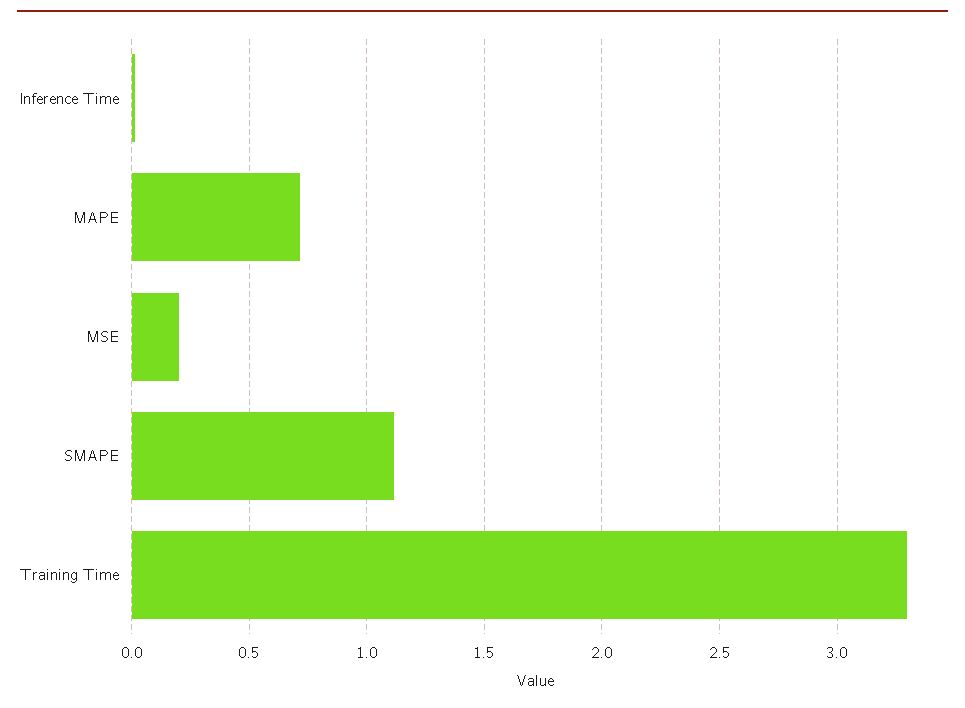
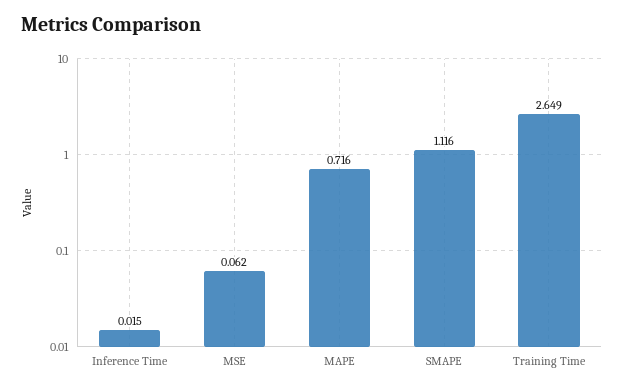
  {
    "Inference Time": 0.015,
    "MAPE": 0.716,
-   "MSE": 0.2,
+   "MSE": 0.062,
    "SMAPE": 1.116,
-   "Training Time": 3.3
+   "Training Time": 2.649
  }

